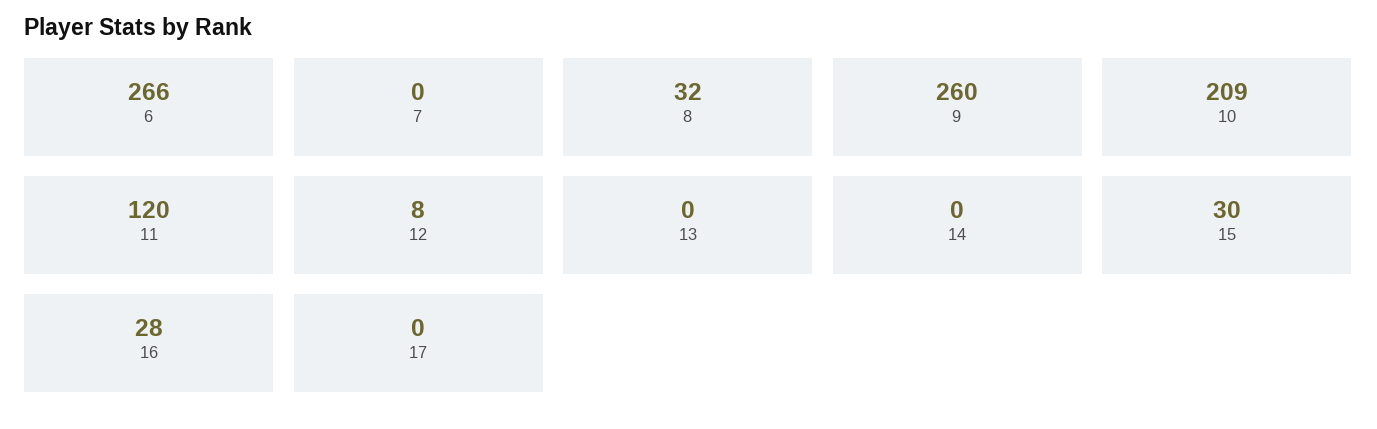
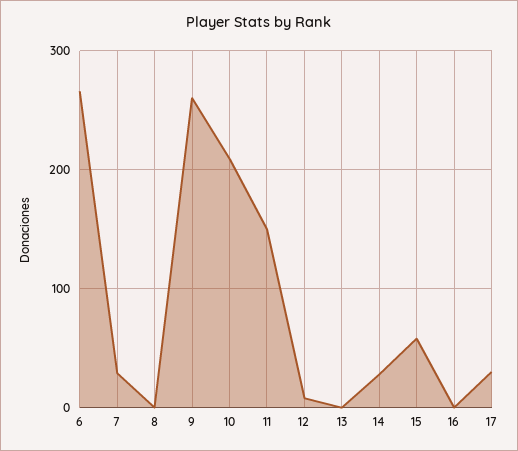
  {
    "6": 266,
-   "7": 0,
+   "7": 30,
-   "8": 32,
+   "8": 0,
    "9": 260,
    "10": 209,
-   "11": 120,
+   "11": 150,
    "12": 8,
    "13": 0,
-   "14": 0,
+   "14": 30,
-   "15": 30,
+   "15": 60,
-   "16": 28,
+   "16": 0,
-   "17": 0
+   "17": 30
  }

